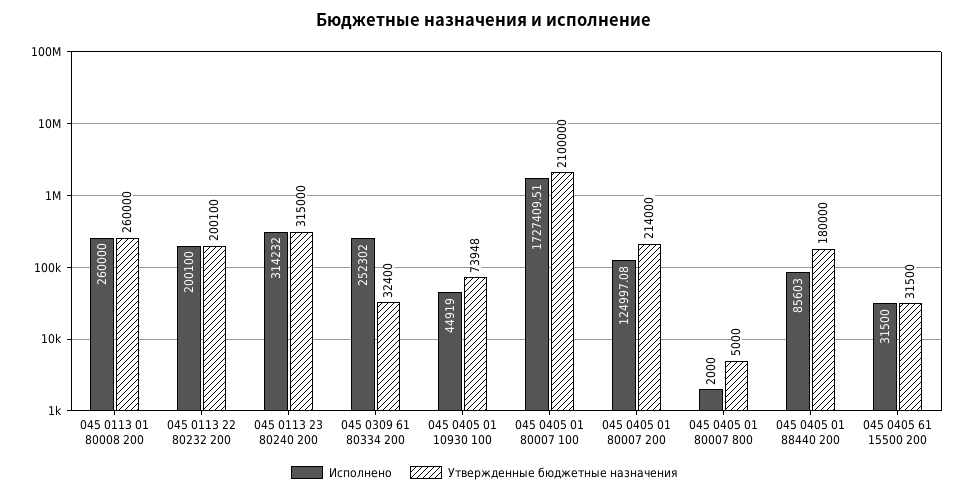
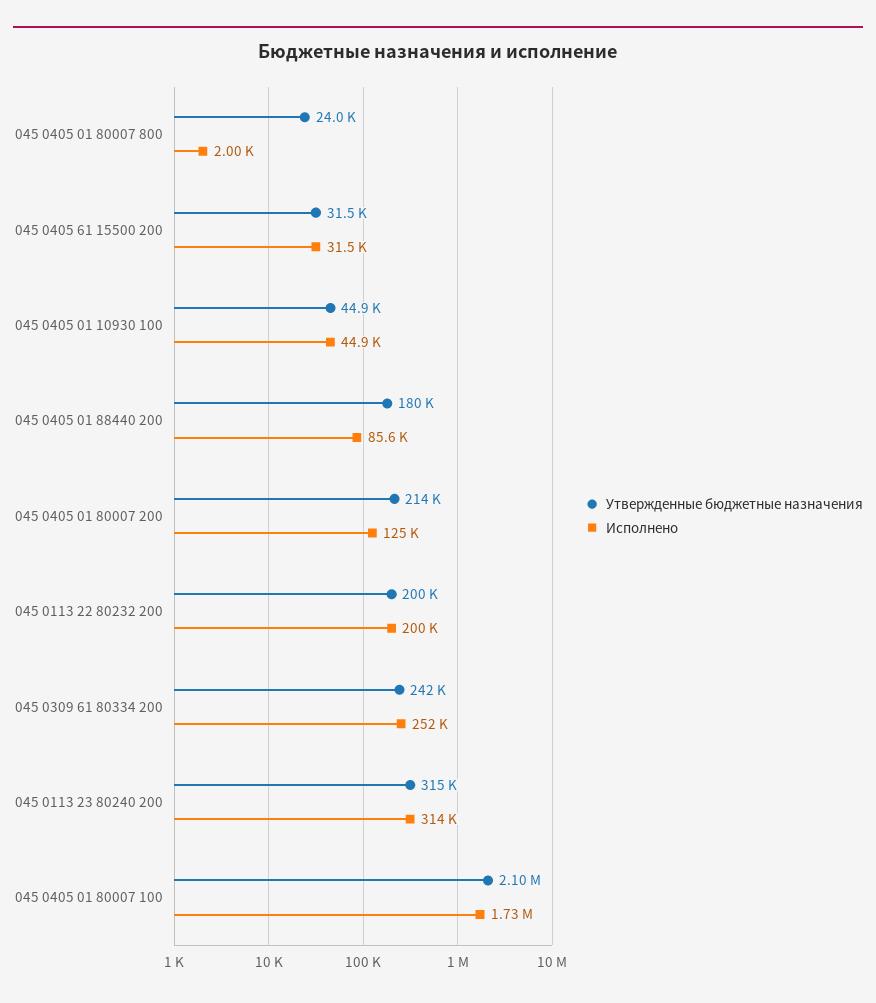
  {
    "Исполнено": {
-     "045 0113 01 80008 200": 260000,
      "045 0113 22 80232 200": 200100,
      "045 0113 23 80240 200": 314232,
      "045 0309 61 80334 200": 252302,
      "045 0405 01 10930 100": 44919,
      "045 0405 01 80007 100": 1727409.51,
      "045 0405 01 80007 200": 124997.08,
      "045 0405 01 80007 800": 2000,
      "045 0405 01 88440 200": 85603,
      "045 0405 61 15500 200": 31500
    },
    "Утвержденные бюджетные назначения": {
-     "045 0113 01 80008 200": 260000,
      "045 0113 22 80232 200": 200100,
      "045 0113 23 80240 200": 315000,
-     "045 0309 61 80334 200": 32400,
+     "045 0309 61 80334 200": 242000,
-     "045 0405 01 10930 100": 73948,
+     "045 0405 01 10930 100": 44900,
      "045 0405 01 80007 100": 2100000,
      "045 0405 01 80007 200": 214000,
-     "045 0405 01 80007 800": 5000,
+     "045 0405 01 80007 800": 24000,
      "045 0405 01 88440 200": 180000,
      "045 0405 61 15500 200": 31500
    }
  }

